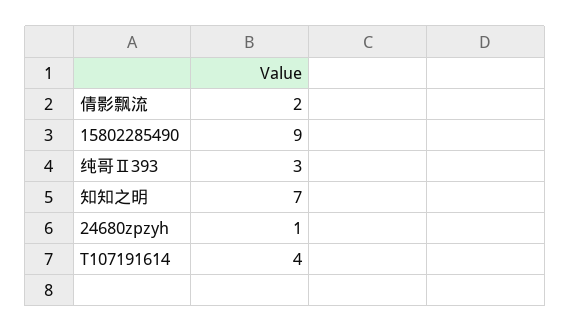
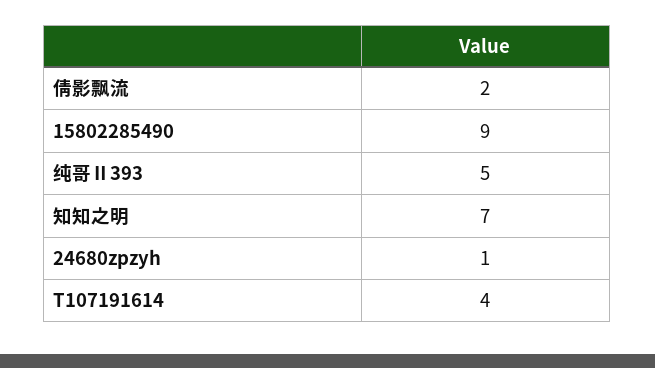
  {
    "倩影飘流": 2,
    "15802285490": 9,
-   "纯哥Ⅱ393": 3,
+   "纯哥Ⅱ393": 5,
    "知知之明": 7,
    "24680zpzyh": 1,
    "T107191614": 4
  }

